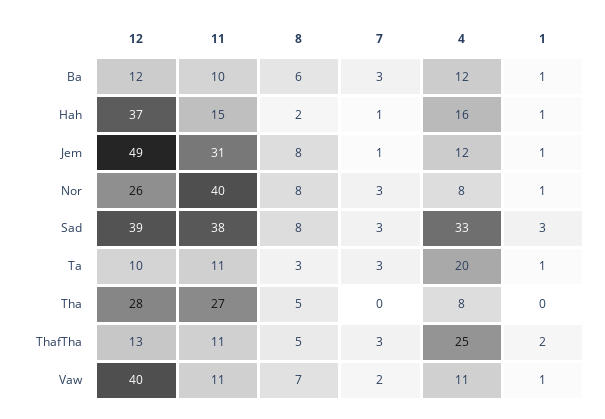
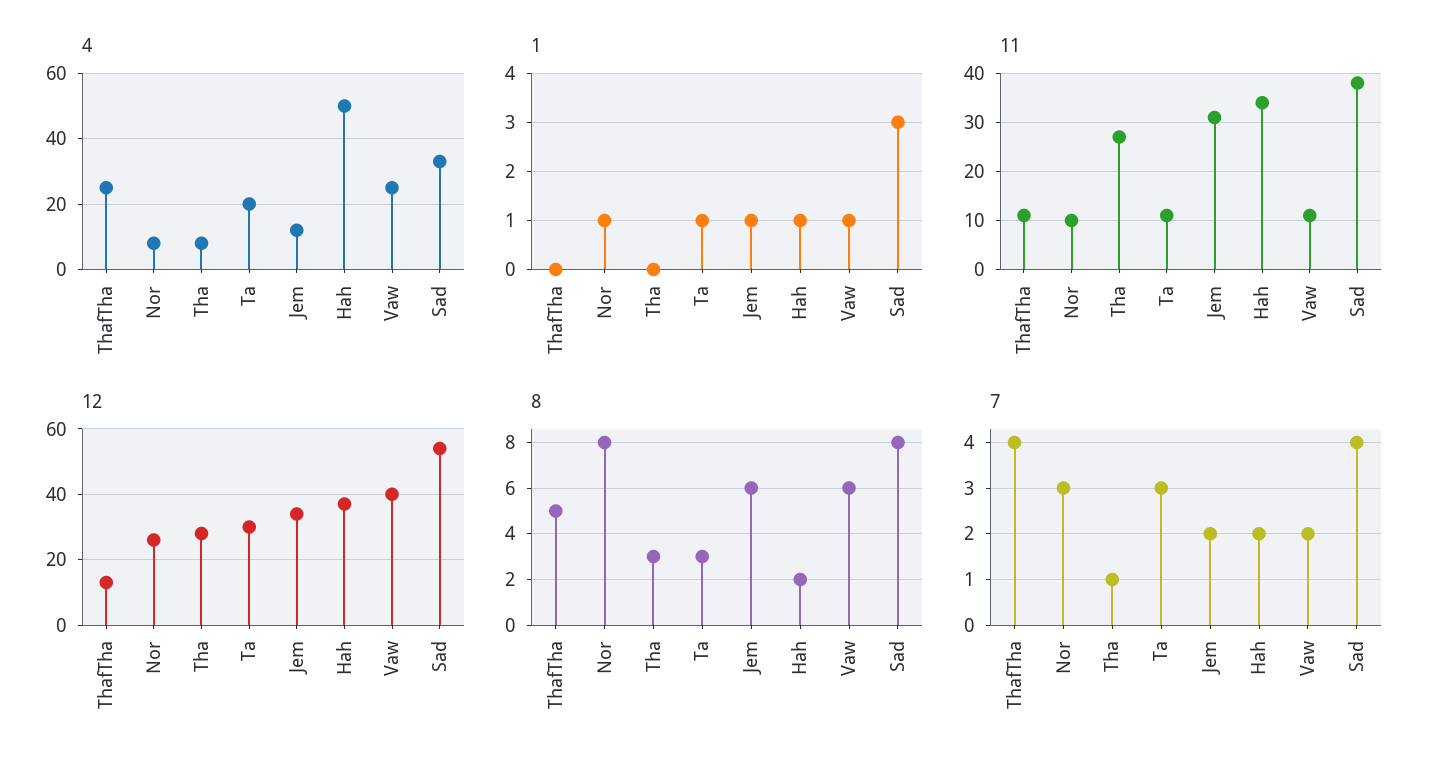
  {
    "12": {
-     "Ba": 12,
      "Hah": 37,
-     "Jem": 49,
+     "Jem": 35,
      "Nor": 26,
-     "Sad": 39,
+     "Sad": 55,
-     "Ta": 10,
+     "Ta": 30,
      "Tha": 28,
      "ThafTha": 13,
      "Vaw": 40
    },
    "11": {
-     "Ba": 10,
-     "Hah": 15,
+     "Hah": 35,
      "Jem": 31,
-     "Nor": 40,
+     "Nor": 10,
      "Sad": 38,
      "Ta": 11,
      "Tha": 27,
      "ThafTha": 11,
      "Vaw": 11
    },
    "8": {
-     "Ba": 6,
      "Hah": 2,
-     "Jem": 8,
+     "Jem": 6,
      "Nor": 8,
      "Sad": 8,
      "Ta": 3,
-     "Tha": 5,
+     "Tha": 3,
      "ThafTha": 5,
-     "Vaw": 7
+     "Vaw": 6
    },
    "7": {
-     "Ba": 3,
-     "Hah": 1,
+     "Hah": 2,
-     "Jem": 1,
+     "Jem": 2,
      "Nor": 3,
-     "Sad": 3,
+     "Sad": 4,
      "Ta": 3,
-     "Tha": 0,
+     "Tha": 1,
-     "ThafTha": 3,
+     "ThafTha": 4,
      "Vaw": 2
    },
    "4": {
-     "Ba": 12,
-     "Hah": 16,
+     "Hah": 50,
      "Jem": 12,
      "Nor": 8,
      "Sad": 33,
      "Ta": 20,
      "Tha": 8,
      "ThafTha": 25,
-     "Vaw": 11
+     "Vaw": 25
    },
    "1": {
-     "Ba": 1,
      "Hah": 1,
      "Jem": 1,
      "Nor": 1,
      "Sad": 3,
      "Ta": 1,
      "Tha": 0,
-     "ThafTha": 2,
+     "ThafTha": 0,
      "Vaw": 1
    }
  }

